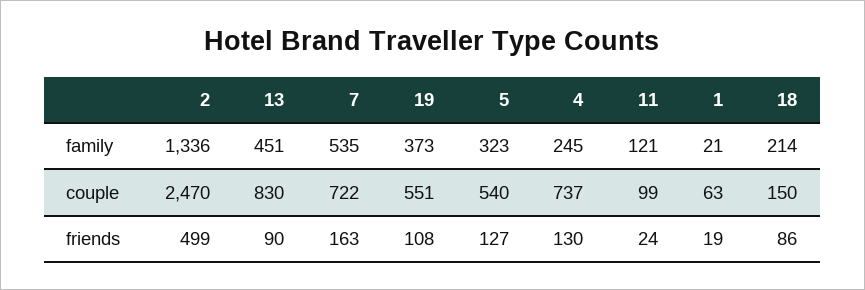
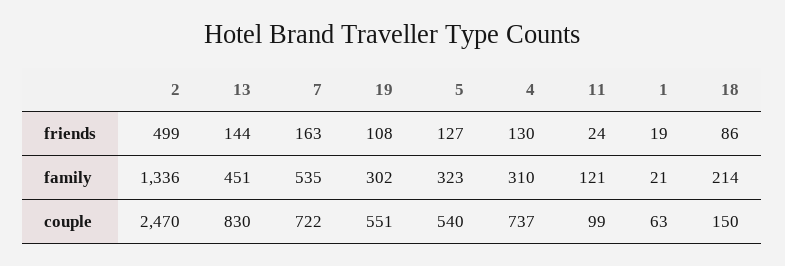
  {
    "2": {
      "family": 1336,
      "couple": 2470,
      "friends": 499
    },
    "13": {
      "family": 451,
      "couple": 830,
-     "friends": 90
+     "friends": 144
    },
    "7": {
      "family": 535,
      "couple": 722,
      "friends": 163
    },
    "19": {
-     "family": 373,
+     "family": 302,
      "couple": 551,
      "friends": 108
    },
    "5": {
      "family": 323,
      "couple": 540,
      "friends": 127
    },
    "4": {
-     "family": 245,
+     "family": 310,
      "couple": 737,
      "friends": 130
    },
    "11": {
      "family": 121,
      "couple": 99,
      "friends": 24
    },
    "1": {
      "family": 21,
      "couple": 63,
      "friends": 19
    },
    "18": {
      "family": 214,
      "couple": 150,
      "friends": 86
    }
  }

